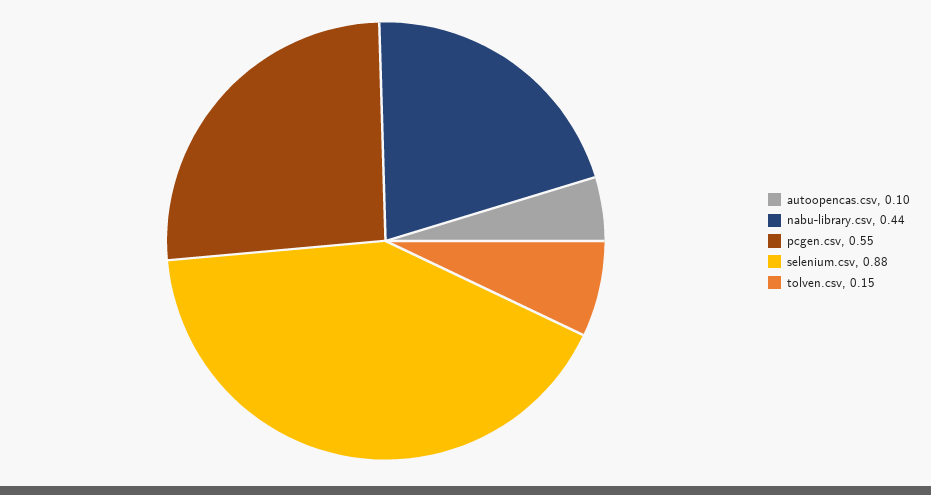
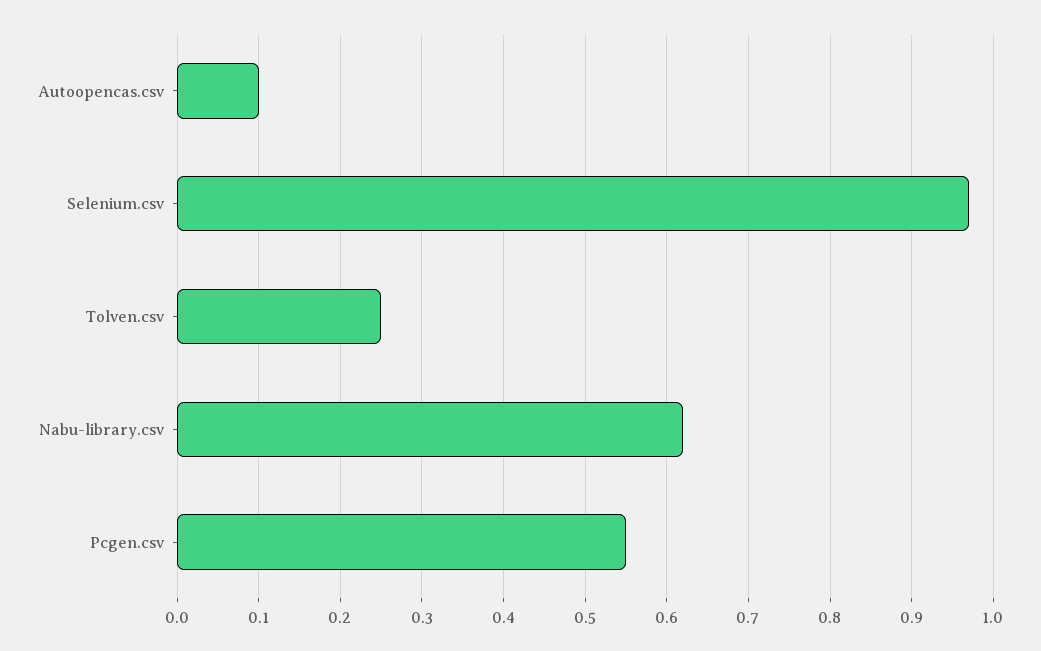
  {
    "autoopencas.csv": 0.1,
-   "nabu-library.csv": 0.44,
+   "nabu-library.csv": 0.62,
    "pcgen.csv": 0.55,
-   "selenium.csv": 0.88,
+   "selenium.csv": 0.97,
-   "tolven.csv": 0.15
+   "tolven.csv": 0.25
  }

